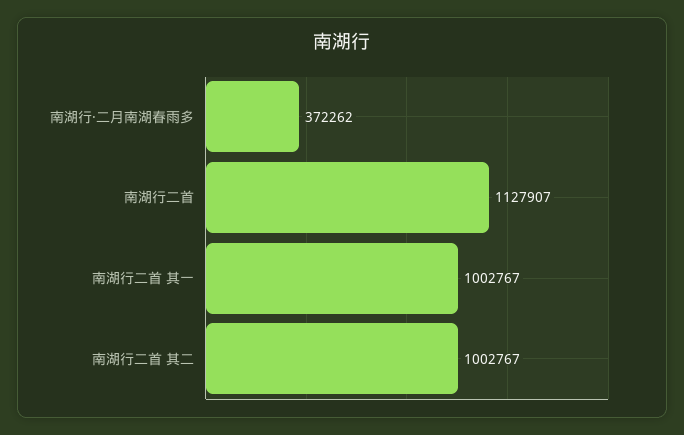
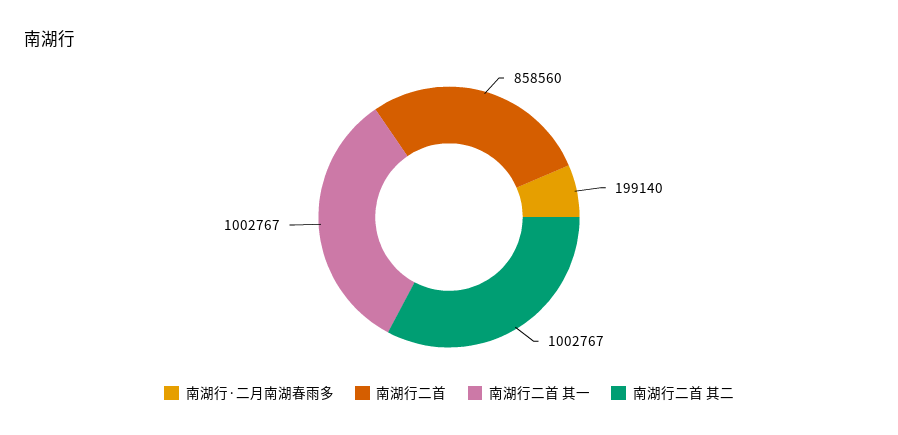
  {
-   "南湖行·二月南湖春雨多": 372262,
+   "南湖行·二月南湖春雨多": 199140,
-   "南湖行二首": 1127907,
+   "南湖行二首": 858560,
    "南湖行二首 其一": 1002767,
    "南湖行二首 其二": 1002767
  }

